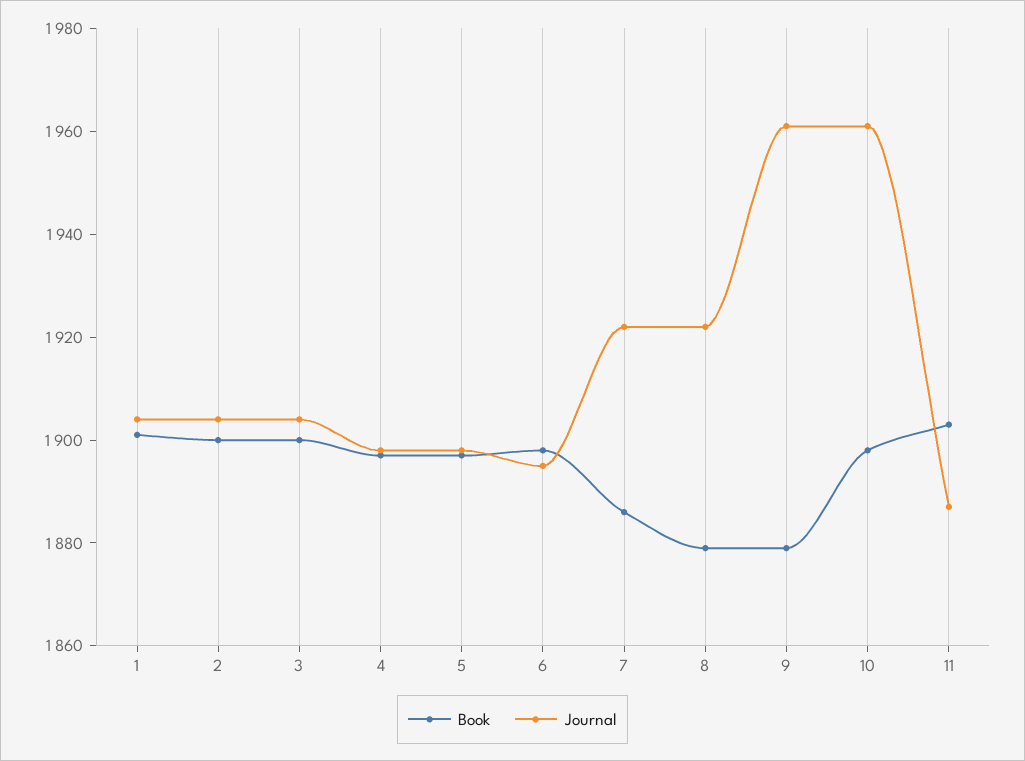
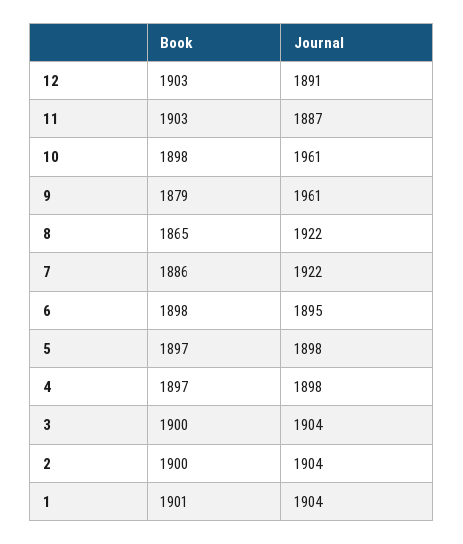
  {
    "Book": {
      "1": 1901,
      "2": 1900,
      "3": 1900,
      "4": 1897,
      "5": 1897,
      "6": 1898,
      "7": 1886,
-     "8": 1880,
+     "8": 1865,
      "9": 1879,
      "10": 1898,
-     "11": 1903
+     "11": 1903,
+     "12": 1903
    },
    "Journal": {
      "1": 1904,
      "2": 1904,
      "3": 1904,
      "4": 1898,
      "5": 1898,
      "6": 1895,
      "7": 1922,
      "8": 1922,
      "9": 1961,
      "10": 1961,
-     "11": 1887
+     "11": 1887,
+     "12": 1891
    }
  }

